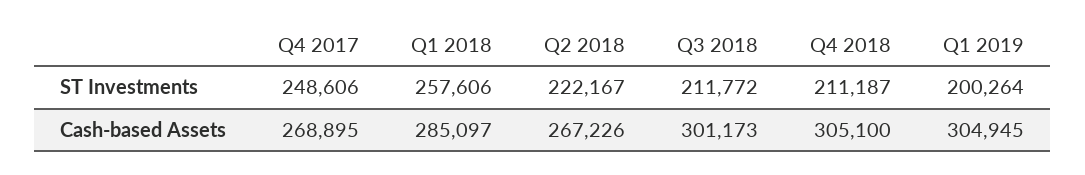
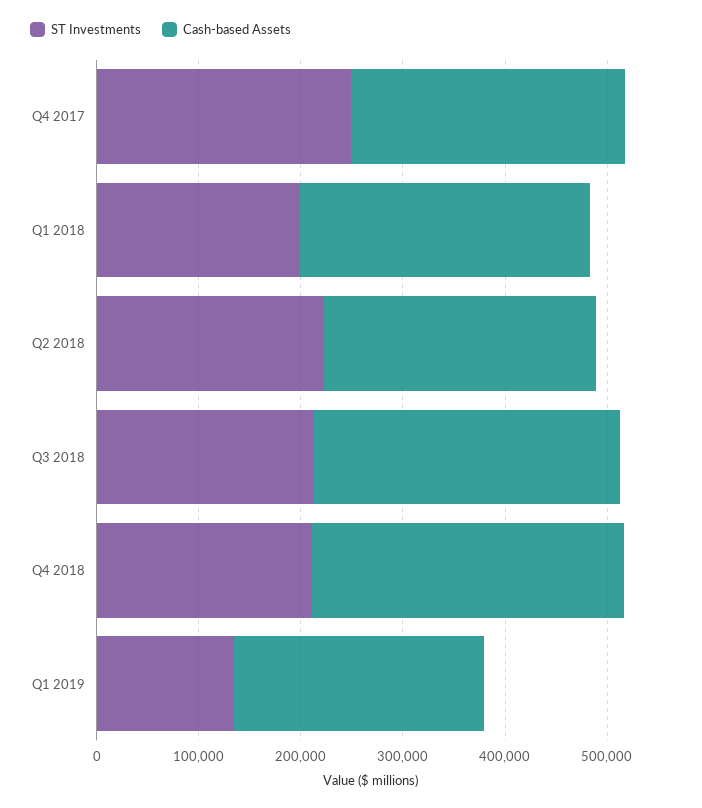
  {
    "ST Investments": {
      "Q4 2017": 248606,
-     "Q1 2018": 257606,
+     "Q1 2018": 200000,
      "Q2 2018": 222167,
      "Q3 2018": 211772,
      "Q4 2018": 211187,
-     "Q1 2019": 200264
+     "Q1 2019": 140000
    },
    "Cash-based Assets": {
      "Q4 2017": 268895,
      "Q1 2018": 285097,
      "Q2 2018": 267226,
      "Q3 2018": 301173,
      "Q4 2018": 305100,
-     "Q1 2019": 304945
+     "Q1 2019": 240000
    }
  }

